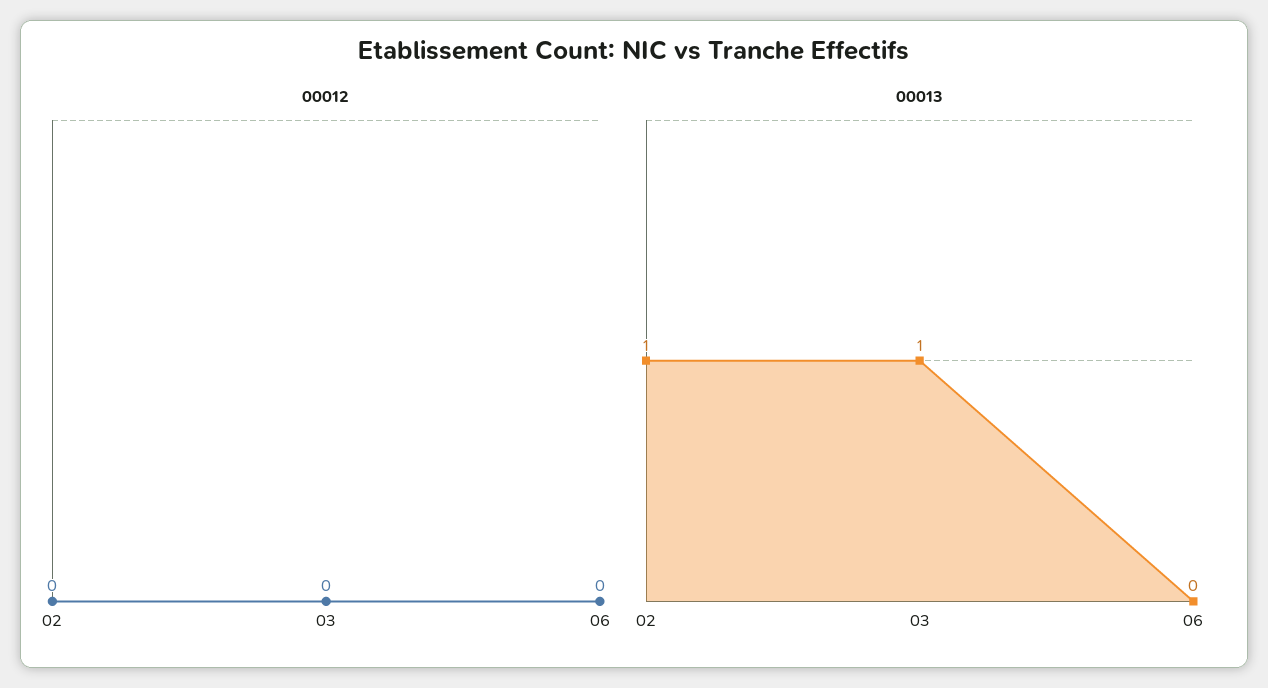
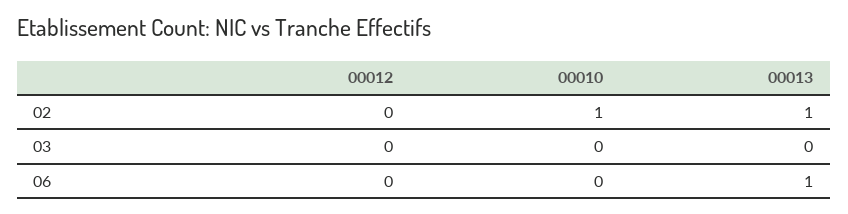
  {
    "00012": {
      "02": 0,
      "03": 0,
      "06": 0
    },
    "00013": {
      "02": 1,
-     "03": 1,
+     "03": 0,
-     "06": 0
+     "06": 1
-   }
+   },
+   "00010": {
+     "02": 1,
+     "03": 0,
+     "06": 0
+   }
  }

